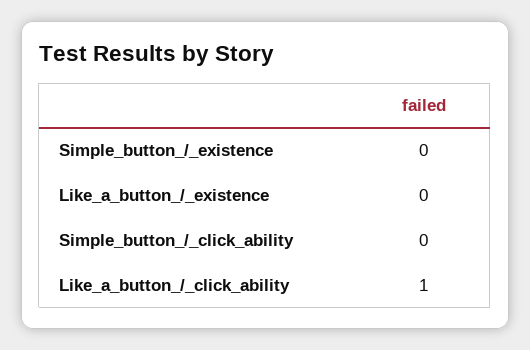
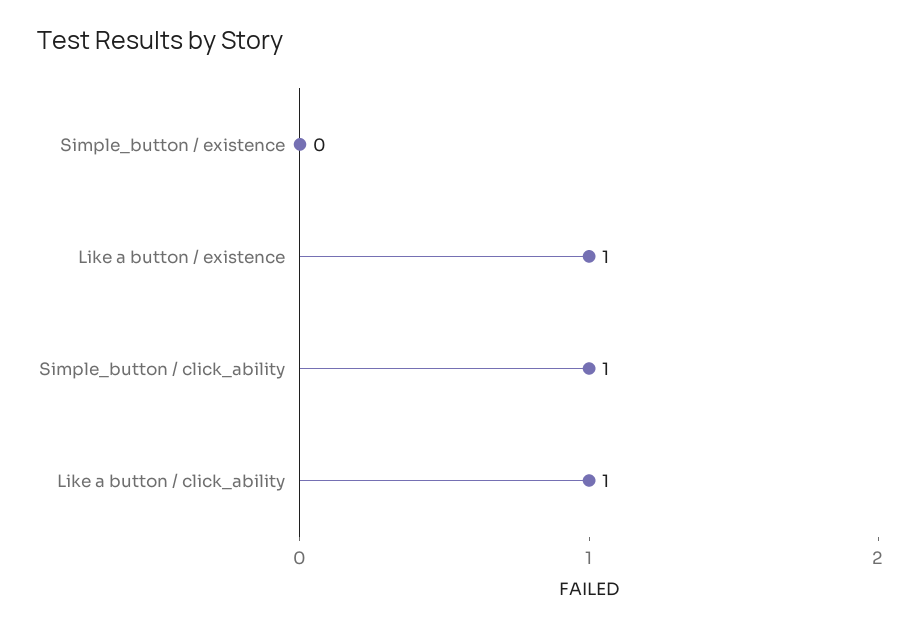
  {
    "Simple_button_/_existence": 0,
-   "Like_a_button_/_existence": 0,
+   "Like_a_button_/_existence": 1,
-   "Simple_button_/_click_ability": 0,
+   "Simple_button_/_click_ability": 1,
    "Like_a_button_/_click_ability": 1
  }

